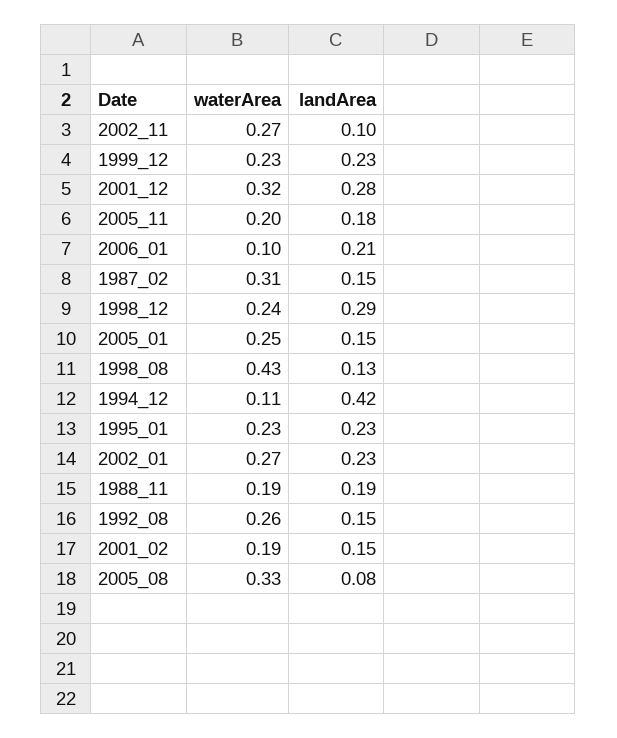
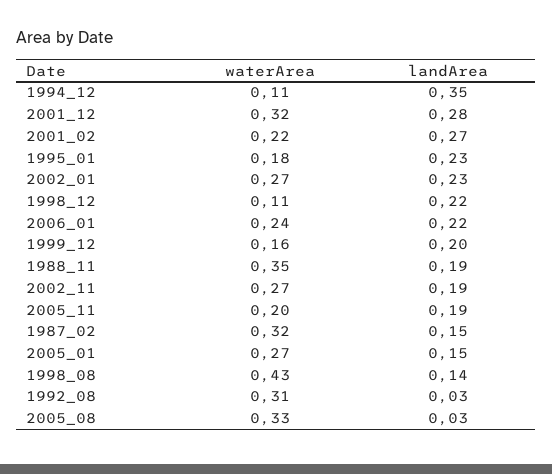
  {
    "waterArea": {
      "2002_11": 0.27,
-     "1999_12": 0.23,
+     "1999_12": 0.16,
      "2001_12": 0.32,
      "2005_11": 0.2,
-     "2006_01": 0.1,
+     "2006_01": 0.24,
-     "1987_02": 0.31,
+     "1987_02": 0.32,
-     "1998_12": 0.24,
+     "1998_12": 0.11,
-     "2005_01": 0.25,
+     "2005_01": 0.27,
      "1998_08": 0.43,
      "1994_12": 0.11,
-     "1995_01": 0.23,
+     "1995_01": 0.18,
      "2002_01": 0.27,
-     "1988_11": 0.19,
+     "1988_11": 0.35,
-     "1992_08": 0.26,
+     "1992_08": 0.31,
-     "2001_02": 0.19,
+     "2001_02": 0.22,
      "2005_08": 0.33
    },
    "landArea": {
-     "2002_11": 0.1,
+     "2002_11": 0.19,
-     "1999_12": 0.23,
+     "1999_12": 0.2,
      "2001_12": 0.28,
-     "2005_11": 0.18,
+     "2005_11": 0.19,
-     "2006_01": 0.21,
+     "2006_01": 0.22,
      "1987_02": 0.15,
-     "1998_12": 0.29,
+     "1998_12": 0.22,
      "2005_01": 0.15,
-     "1998_08": 0.13,
+     "1998_08": 0.14,
-     "1994_12": 0.42,
+     "1994_12": 0.35,
      "1995_01": 0.23,
      "2002_01": 0.23,
      "1988_11": 0.19,
-     "1992_08": 0.15,
+     "1992_08": 0.03,
-     "2001_02": 0.15,
+     "2001_02": 0.27,
-     "2005_08": 0.08
+     "2005_08": 0.03
    }
  }

